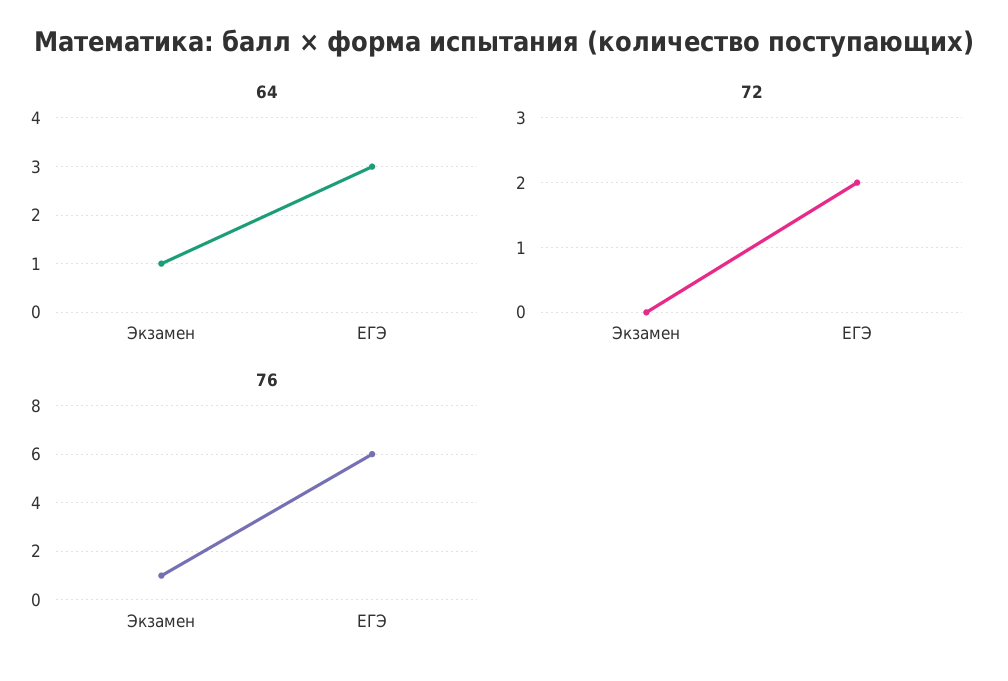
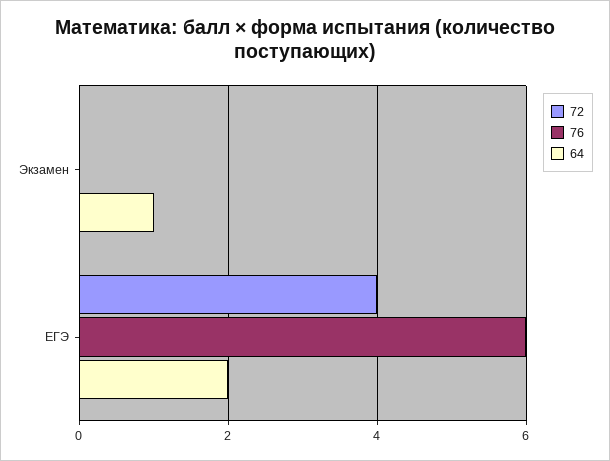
  {
    "64": {
      "Экзамен": 1,
-     "ЕГЭ": 3
+     "ЕГЭ": 2
    },
    "72": {
      "Экзамен": 0,
-     "ЕГЭ": 2
+     "ЕГЭ": 4
    },
    "76": {
-     "Экзамен": 1,
+     "Экзамен": 0,
      "ЕГЭ": 6
    }
  }

